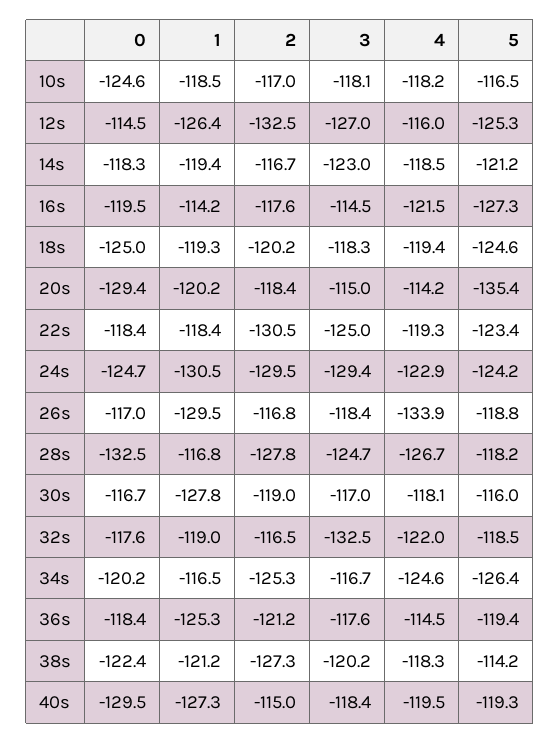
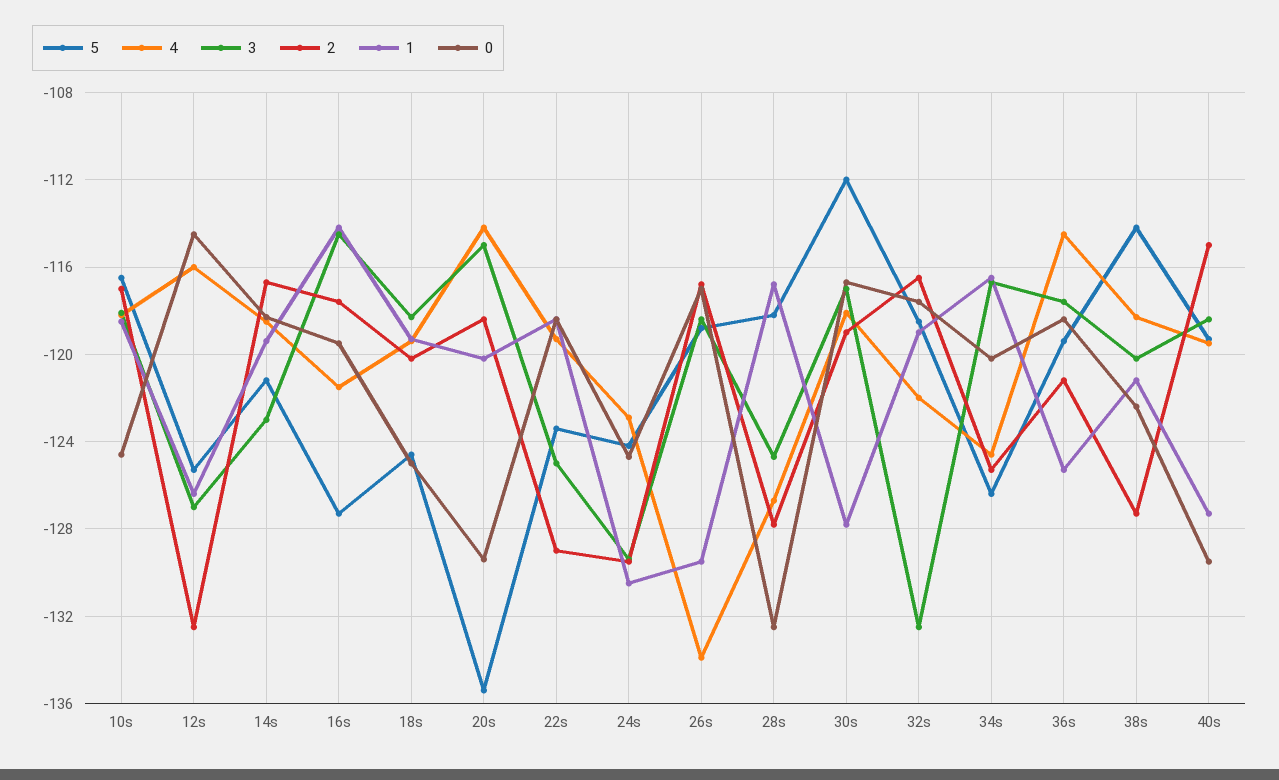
  {
    "0": {
      "10s": -124.6,
      "12s": -114.5,
      "14s": -118.3,
      "16s": -119.5,
      "18s": -125,
      "20s": -129.4,
      "22s": -118.4,
      "24s": -124.7,
      "26s": -117,
      "28s": -132.5,
      "30s": -116.7,
      "32s": -117.6,
      "34s": -120.2,
      "36s": -118.4,
      "38s": -122.4,
      "40s": -129.5
    },
    "1": {
      "10s": -118.5,
      "12s": -126.4,
      "14s": -119.4,
      "16s": -114.2,
      "18s": -119.3,
      "20s": -120.2,
      "22s": -118.4,
      "24s": -130.5,
      "26s": -129.5,
      "28s": -116.8,
      "30s": -127.8,
      "32s": -119,
      "34s": -116.5,
      "36s": -125.3,
      "38s": -121.2,
      "40s": -127.3
    },
    "2": {
      "10s": -117,
      "12s": -132.5,
      "14s": -116.7,
      "16s": -117.6,
      "18s": -120.2,
      "20s": -118.4,
-     "22s": -130.5,
+     "22s": -129,
      "24s": -129.5,
      "26s": -116.8,
      "28s": -127.8,
      "30s": -119,
      "32s": -116.5,
      "34s": -125.3,
      "36s": -121.2,
      "38s": -127.3,
      "40s": -115
    },
    "3": {
      "10s": -118.1,
      "12s": -127,
      "14s": -123,
      "16s": -114.5,
      "18s": -118.3,
      "20s": -115,
      "22s": -125,
      "24s": -129.4,
      "26s": -118.4,
      "28s": -124.7,
      "30s": -117,
      "32s": -132.5,
      "34s": -116.7,
      "36s": -117.6,
      "38s": -120.2,
      "40s": -118.4
    },
    "4": {
      "10s": -118.2,
      "12s": -116,
      "14s": -118.5,
      "16s": -121.5,
      "18s": -119.4,
      "20s": -114.2,
      "22s": -119.3,
      "24s": -122.9,
      "26s": -133.9,
      "28s": -126.7,
      "30s": -118.1,
      "32s": -122,
      "34s": -124.6,
      "36s": -114.5,
      "38s": -118.3,
      "40s": -119.5
    },
    "5": {
      "10s": -116.5,
      "12s": -125.3,
      "14s": -121.2,
      "16s": -127.3,
      "18s": -124.6,
      "20s": -135.4,
      "22s": -123.4,
      "24s": -124.2,
      "26s": -118.8,
      "28s": -118.2,
-     "30s": -116,
+     "30s": -112,
      "32s": -118.5,
      "34s": -126.4,
      "36s": -119.4,
      "38s": -114.2,
      "40s": -119.3
    }
  }

